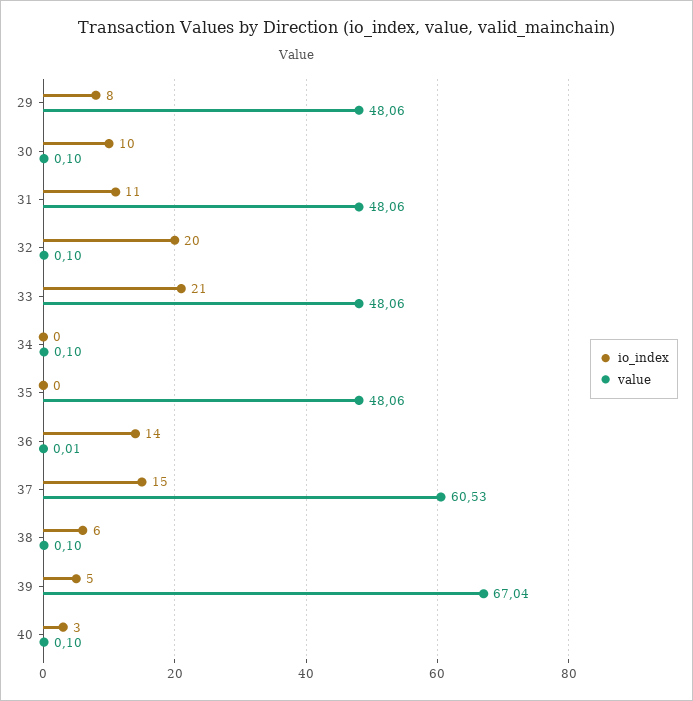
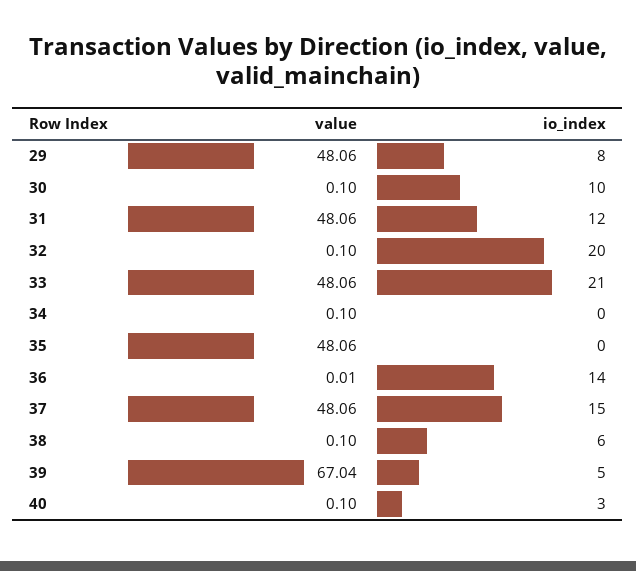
  {
    "io_index": {
      "29": 8,
      "30": 10,
-     "31": 11,
+     "31": 12,
      "32": 20,
      "33": 21,
      "34": 0,
      "35": 0,
      "36": 14,
      "37": 15,
      "38": 6,
      "39": 5,
      "40": 3
    },
    "value": {
      "29": 48.06,
      "30": 0.1,
      "31": 48.06,
      "32": 0.1,
      "33": 48.06,
      "34": 0.1,
      "35": 48.06,
      "36": 0.01,
-     "37": 60.53,
+     "37": 48.06,
      "38": 0.1,
      "39": 67.04,
      "40": 0.1
    }
  }

